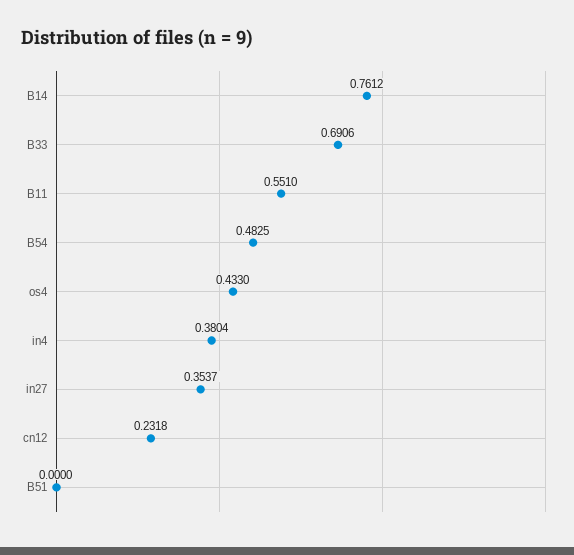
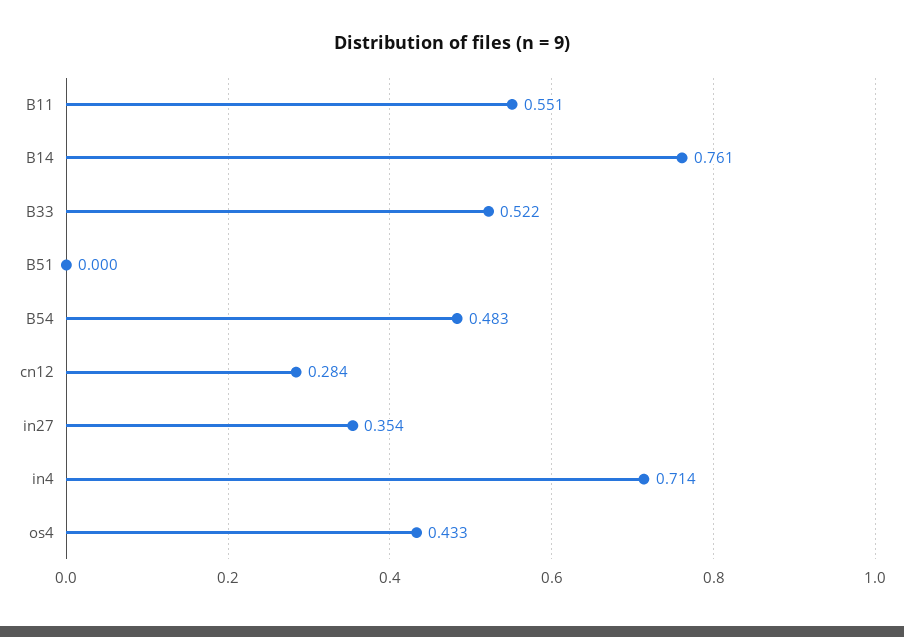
  {
    "B14": 0.7612,
-   "B33": 0.6906,
+   "B33": 0.522,
    "B11": 0.551,
    "B54": 0.4825,
    "os4": 0.433,
-   "in4": 0.3804,
+   "in4": 0.714,
    "in27": 0.3537,
-   "cn12": 0.2318,
+   "cn12": 0.284,
    "B51": 0
  }

